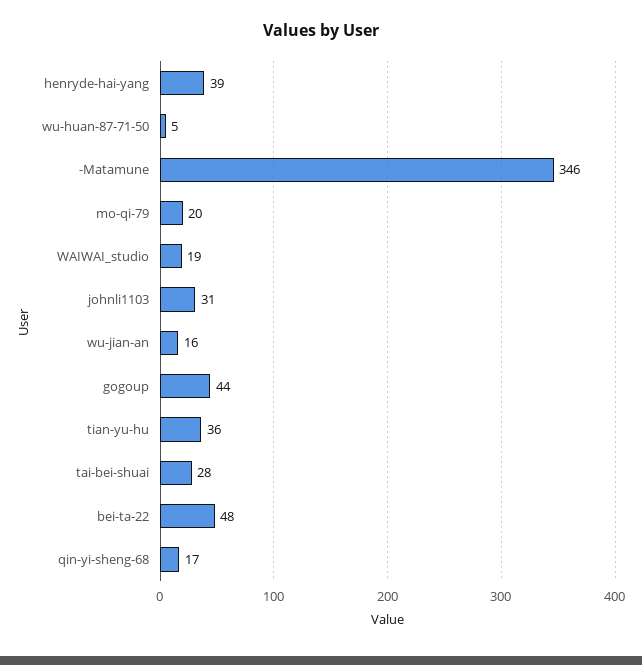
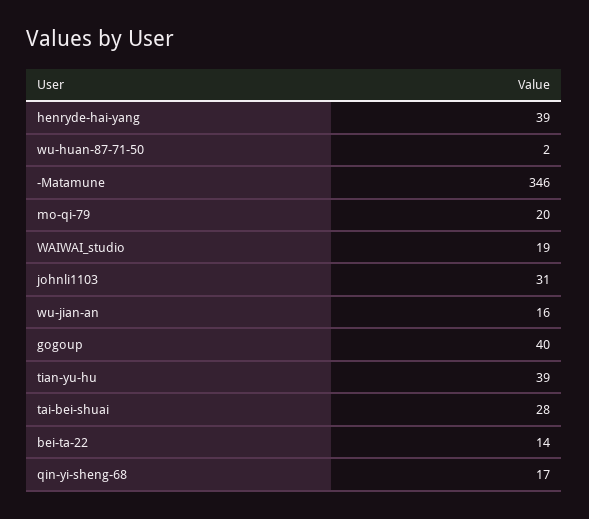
  {
    "henryde-hai-yang": 39,
-   "wu-huan-87-71-50": 5,
+   "wu-huan-87-71-50": 2,
    "-Matamune": 346,
    "mo-qi-79": 20,
    "WAIWAI_studio": 19,
    "johnli1103": 31,
    "wu-jian-an": 16,
-   "gogoup": 44,
+   "gogoup": 40,
-   "tian-yu-hu": 36,
+   "tian-yu-hu": 39,
    "tai-bei-shuai": 28,
-   "bei-ta-22": 48,
+   "bei-ta-22": 14,
    "qin-yi-sheng-68": 17
  }

